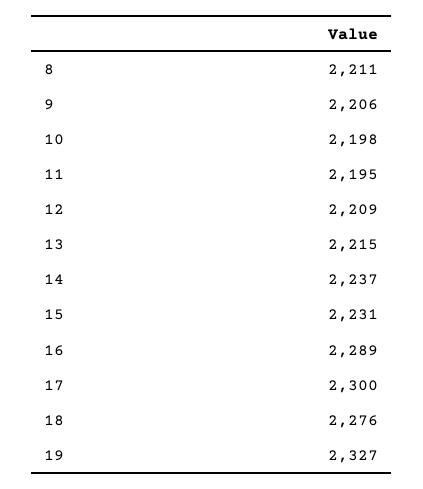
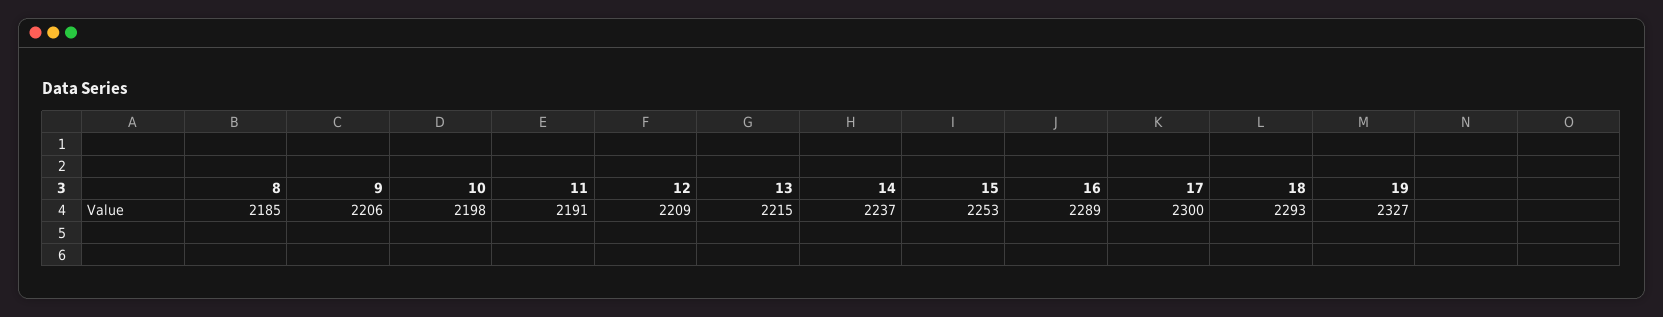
  {
-   "8": 2211,
+   "8": 2185,
    "9": 2206,
    "10": 2198,
-   "11": 2195,
+   "11": 2191,
    "12": 2209,
    "13": 2215,
    "14": 2237,
-   "15": 2231,
+   "15": 2253,
    "16": 2289,
    "17": 2300,
-   "18": 2276,
+   "18": 2293,
    "19": 2327
  }

